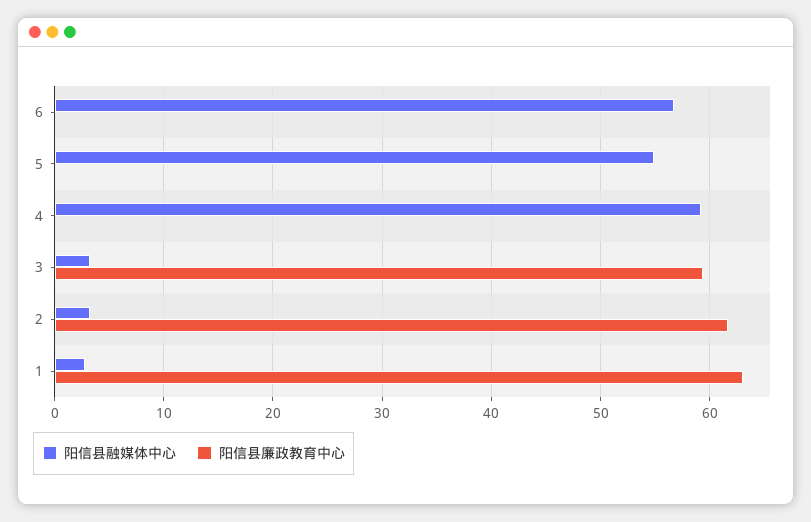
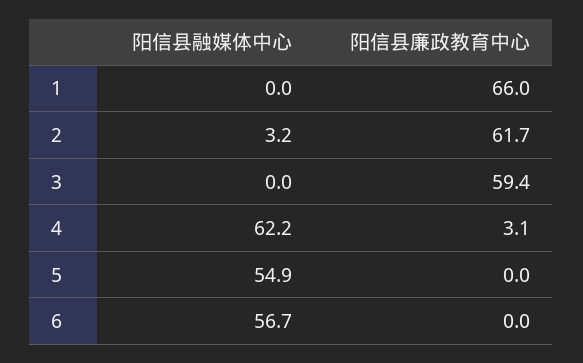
  {
    "阳信县融媒体中心": {
      "6": 56.7,
      "5": 54.9,
-     "4": 59,
+     "4": 62.2,
-     "3": 3,
+     "3": 0,
      "2": 3.2,
-     "1": 3
+     "1": 0
    },
    "阳信县廉政教育中心": {
      "6": 0,
      "5": 0,
-     "4": 0,
+     "4": 3.1,
      "3": 59.4,
      "2": 61.7,
-     "1": 63
+     "1": 66
    }
  }

